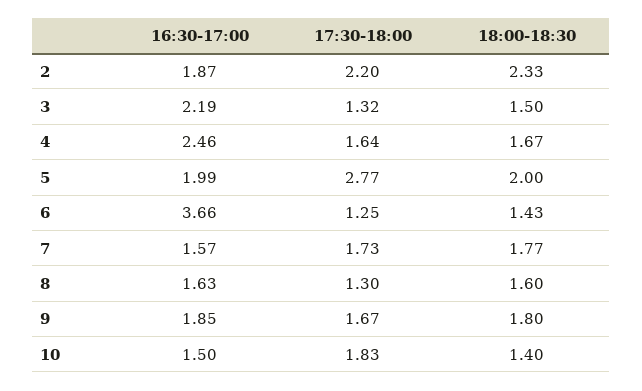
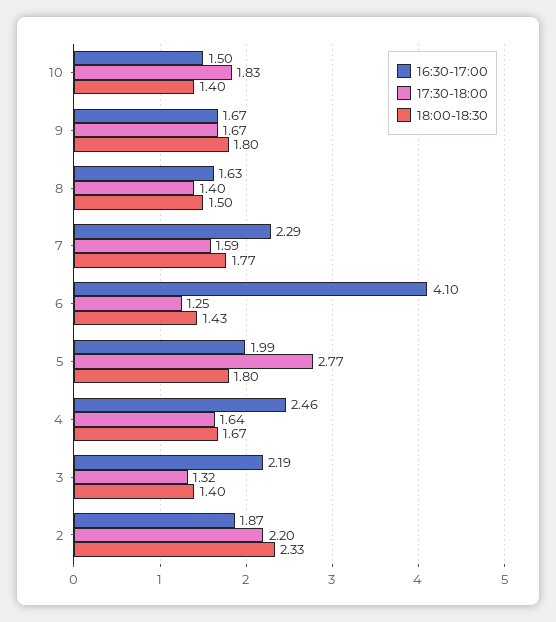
  {
    "16:30-17:00": {
      "2": 1.87,
      "3": 2.19,
      "4": 2.46,
      "5": 1.99,
-     "6": 3.66,
+     "6": 4.1,
-     "7": 1.57,
+     "7": 2.29,
      "8": 1.63,
-     "9": 1.85,
+     "9": 1.67,
      "10": 1.5
    },
    "17:30-18:00": {
      "2": 2.2,
      "3": 1.32,
      "4": 1.64,
      "5": 2.77,
      "6": 1.25,
-     "7": 1.73,
+     "7": 1.59,
-     "8": 1.3,
+     "8": 1.4,
      "9": 1.67,
      "10": 1.83
    },
    "18:00-18:30": {
      "2": 2.33,
-     "3": 1.5,
+     "3": 1.4,
      "4": 1.67,
-     "5": 2,
+     "5": 1.8,
      "6": 1.43,
      "7": 1.77,
-     "8": 1.6,
+     "8": 1.5,
      "9": 1.8,
      "10": 1.4
    }
  }

